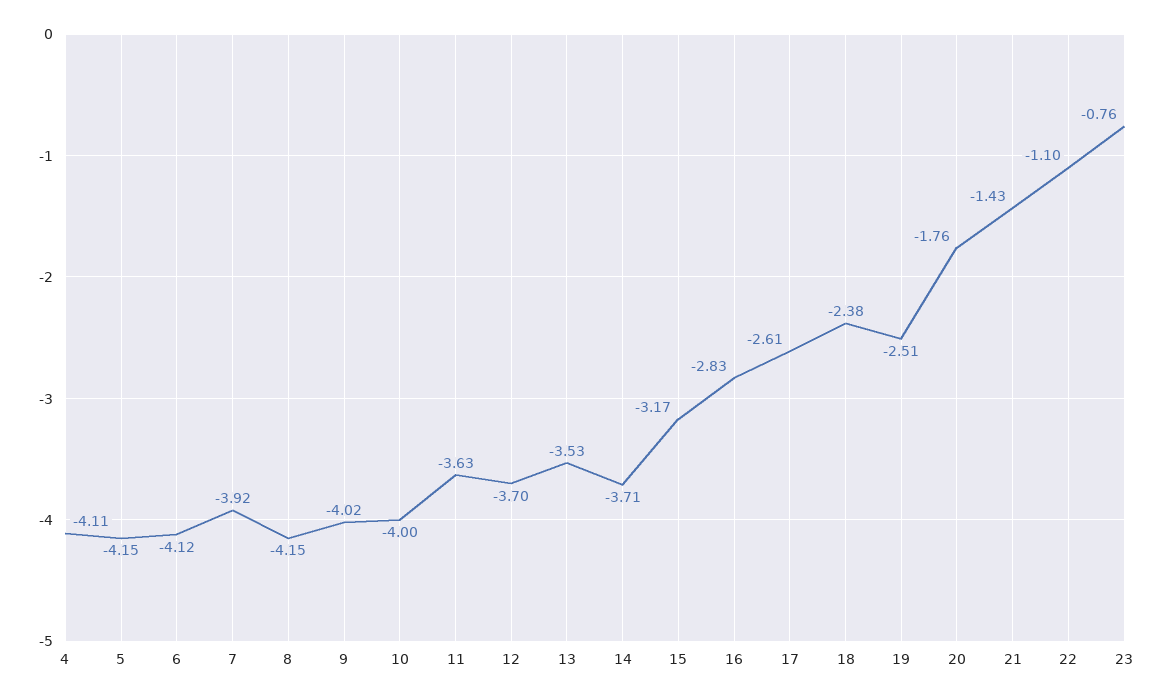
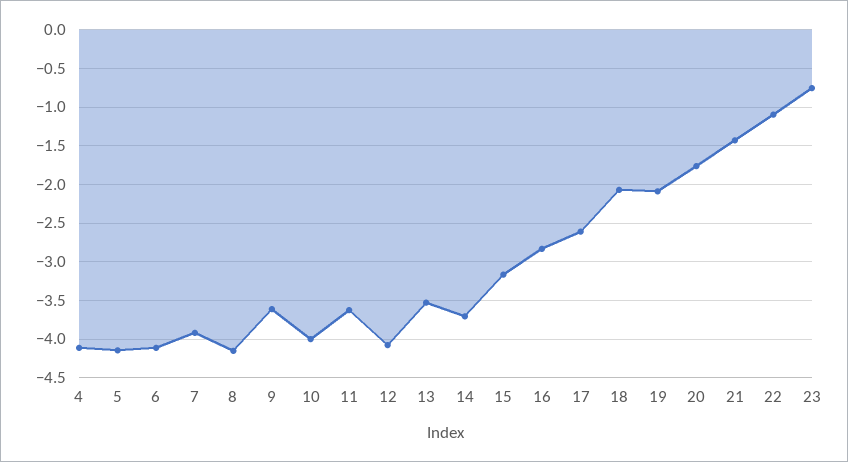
  {
    "4": -4.11,
    "5": -4.15,
    "6": -4.12,
    "7": -3.92,
    "8": -4.15,
-   "9": -4.02,
+   "9": -3.6,
    "10": -4,
    "11": -3.63,
-   "12": -3.7,
+   "12": -4.1,
    "13": -3.53,
    "14": -3.71,
    "15": -3.17,
    "16": -2.83,
    "17": -2.61,
-   "18": -2.38,
+   "18": -2.1,
-   "19": -2.51,
+   "19": -2.1,
    "20": -1.76,
    "21": -1.43,
    "22": -1.1,
    "23": -0.76
  }

